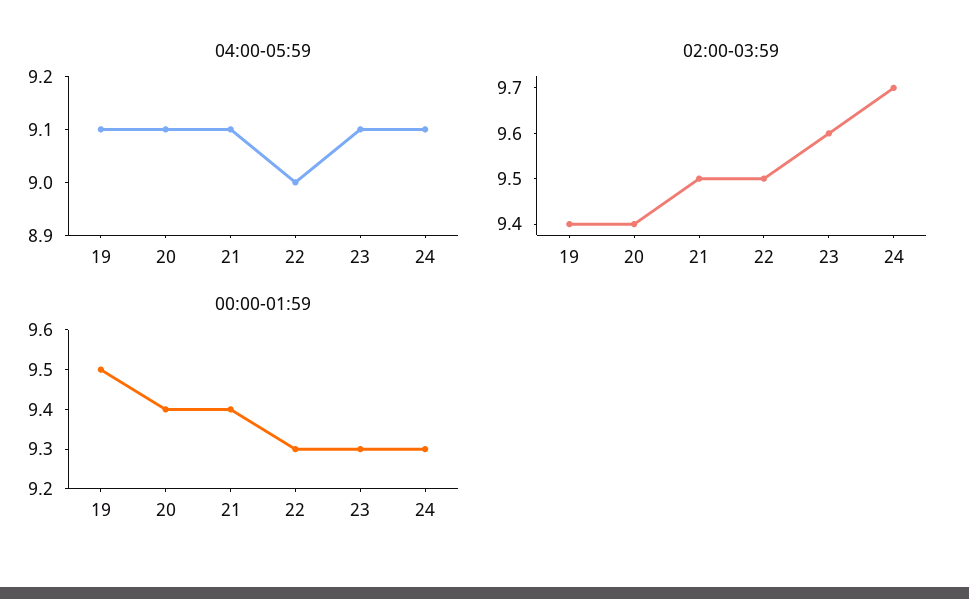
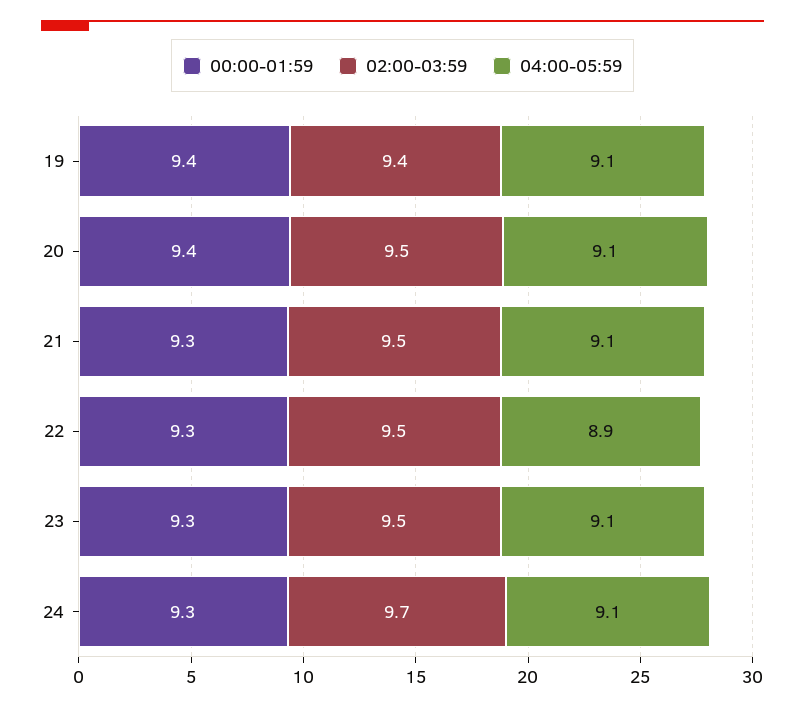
  {
    "04:00-05:59": {
      "19": 9.1,
      "20": 9.1,
      "21": 9.1,
-     "22": 9,
+     "22": 8.9,
      "23": 9.1,
      "24": 9.1
    },
    "02:00-03:59": {
      "19": 9.4,
-     "20": 9.4,
+     "20": 9.5,
      "21": 9.5,
      "22": 9.5,
-     "23": 9.6,
+     "23": 9.5,
      "24": 9.7
    },
    "00:00-01:59": {
-     "19": 9.5,
+     "19": 9.4,
      "20": 9.4,
-     "21": 9.4,
+     "21": 9.3,
      "22": 9.3,
      "23": 9.3,
      "24": 9.3
    }
  }

